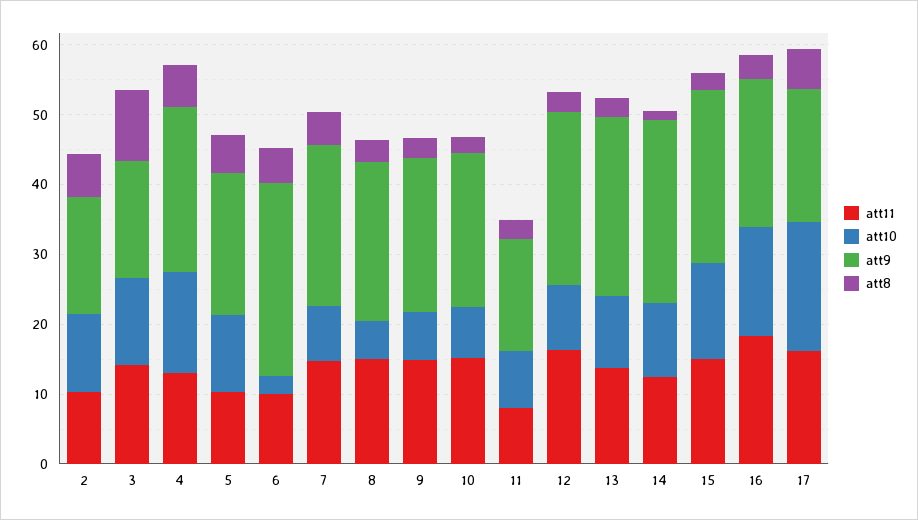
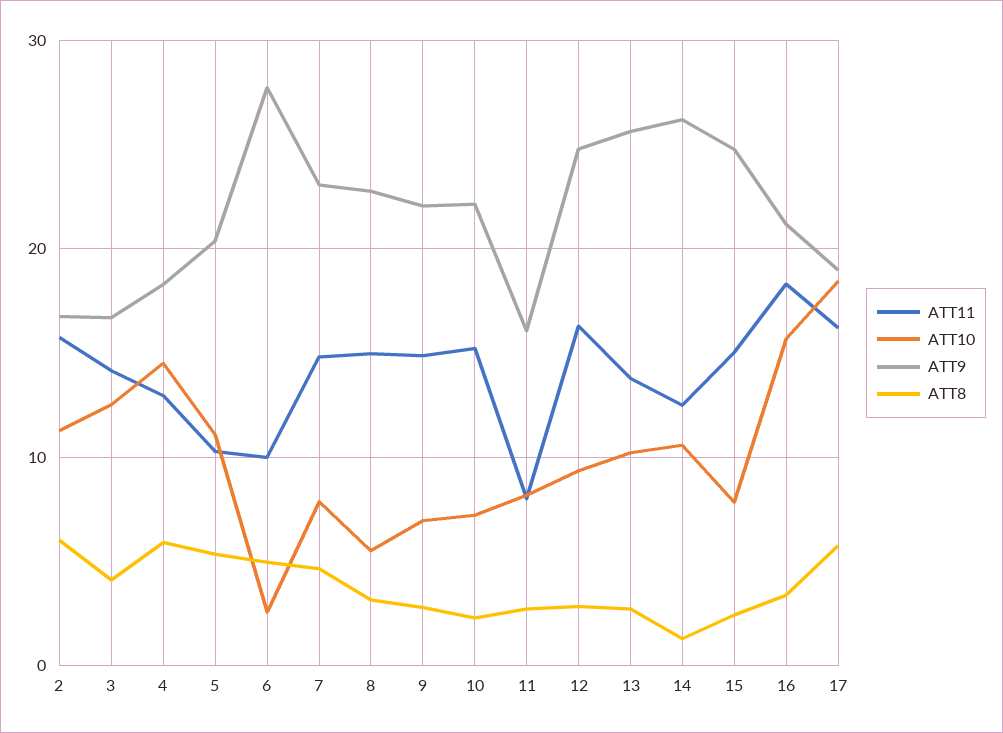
  {
    "att11": {
-     "2": 10,
+     "2": 16,
      "3": 14,
      "4": 13,
      "5": 10,
      "6": 10,
      "7": 15,
      "8": 15,
      "9": 15,
      "10": 15,
      "11": 8,
      "12": 16,
      "13": 14,
      "14": 13,
      "15": 15,
      "16": 18,
      "17": 16
    },
    "att10": {
      "2": 11,
      "3": 13,
      "4": 15,
      "5": 11,
      "6": 3,
      "7": 8,
      "8": 6,
      "9": 7,
      "10": 7,
      "11": 8,
      "12": 9,
      "13": 10,
      "14": 11,
-     "15": 14,
+     "15": 8,
      "16": 16,
      "17": 18
    },
    "att9": {
      "2": 17,
      "3": 17,
-     "4": 24,
+     "4": 18,
      "5": 20,
      "6": 28,
      "7": 23,
      "8": 23,
      "9": 22,
      "10": 22,
      "11": 16,
      "12": 25,
      "13": 26,
      "14": 26,
      "15": 25,
      "16": 21,
      "17": 19
    },
    "att8": {
      "2": 6,
-     "3": 10,
+     "3": 4,
      "4": 6,
      "5": 5,
      "6": 5,
      "7": 5,
      "8": 3,
      "9": 3,
      "10": 2,
      "11": 3,
      "12": 3,
      "13": 3,
      "14": 1,
      "15": 2,
      "16": 3,
      "17": 6
    }
  }

